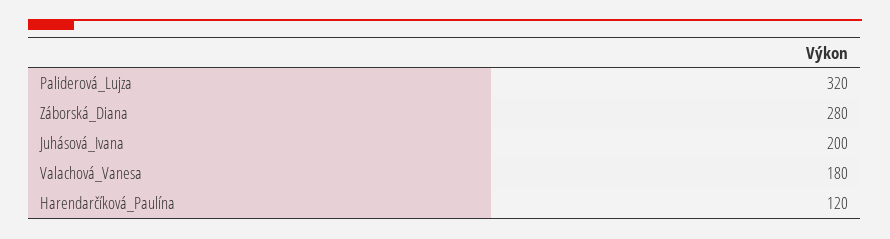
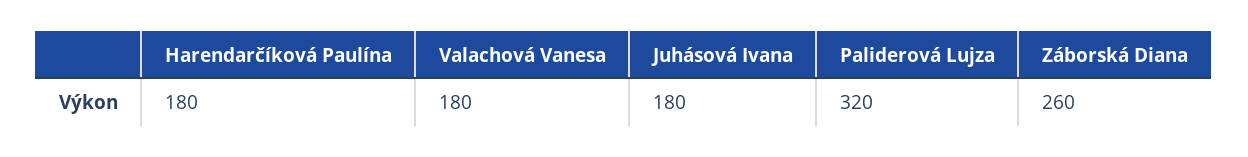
  {
    "Paliderová_Lujza": 320,
-   "Záborská_Diana": 280,
+   "Záborská_Diana": 260,
-   "Juhásová_Ivana": 200,
+   "Juhásová_Ivana": 180,
    "Valachová_Vanesa": 180,
-   "Harendarčíková_Paulína": 120
+   "Harendarčíková_Paulína": 180
  }

